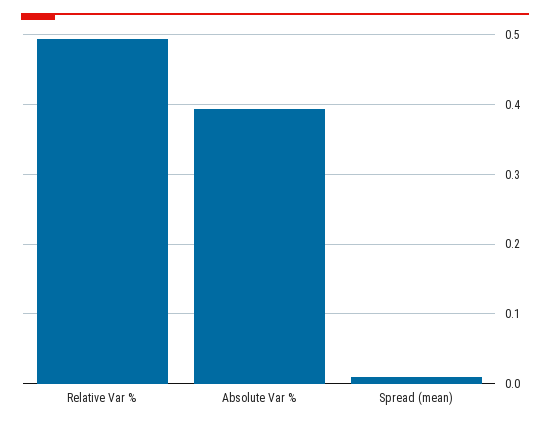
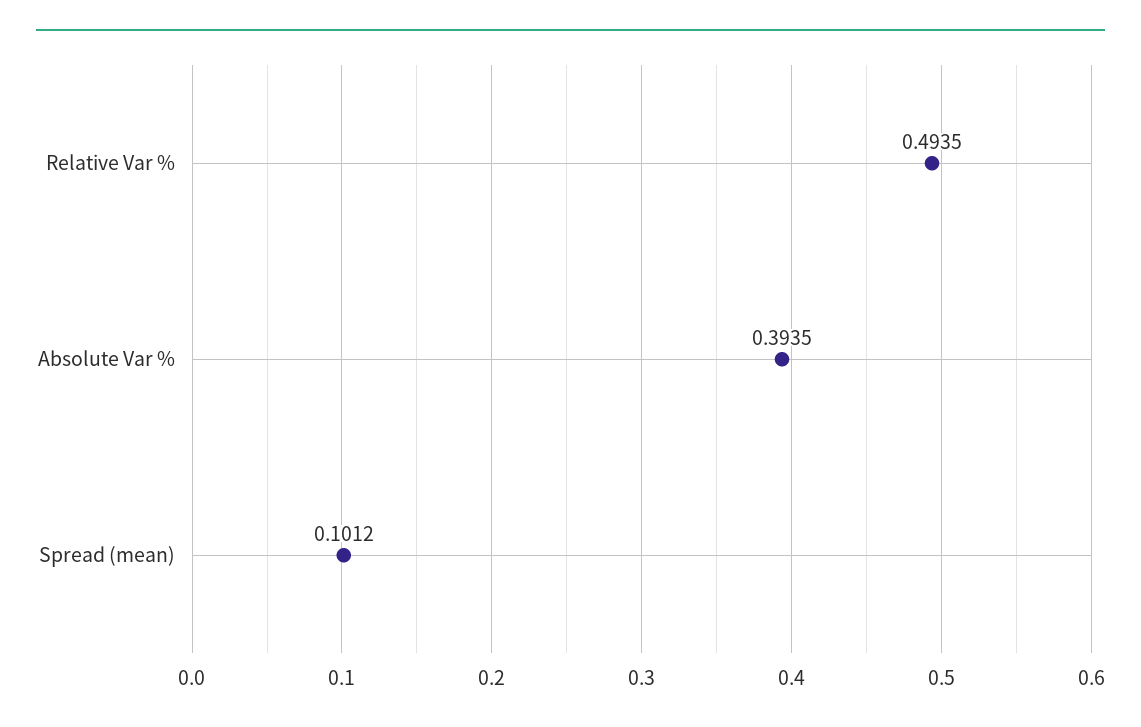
  {
    "Relative Var %": 0.4935,
    "Absolute Var %": 0.3935,
-   "Spread (mean)": 0.01
+   "Spread (mean)": 0.1012
  }

